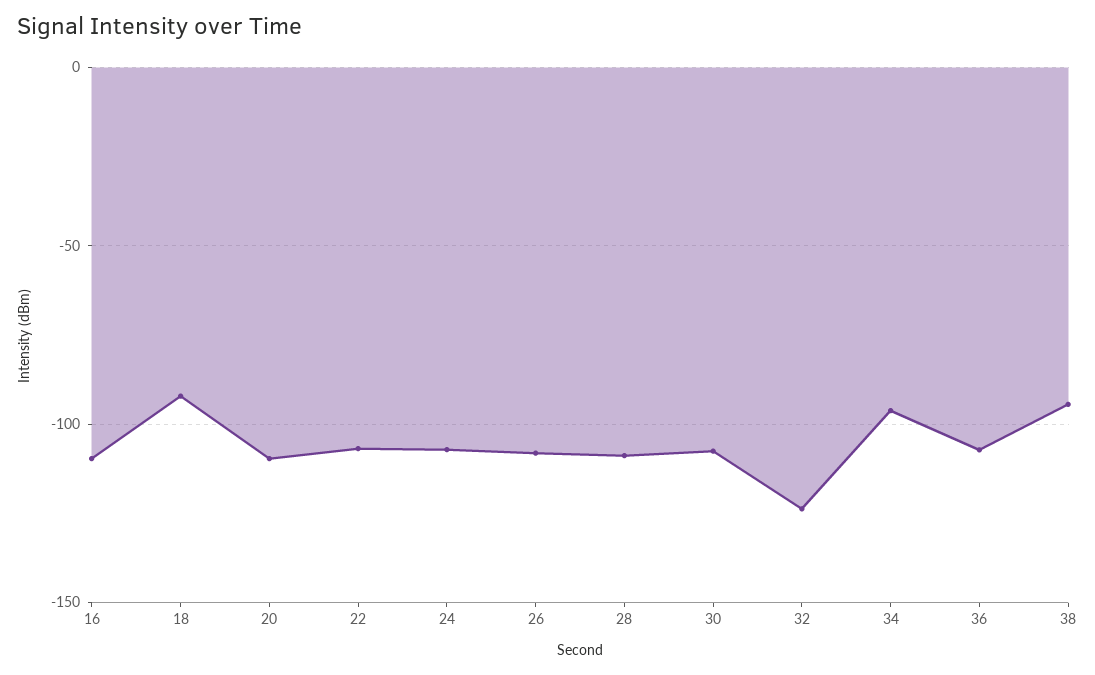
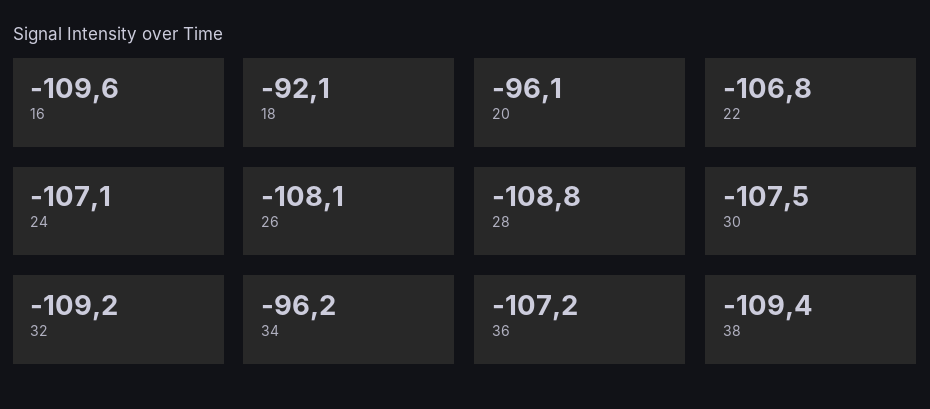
  {
    "16": -109.6,
    "18": -92.1,
-   "20": -110,
+   "20": -96.1,
    "22": -106.8,
    "24": -107.1,
    "26": -108.1,
    "28": -108.8,
    "30": -107.5,
-   "32": -125,
+   "32": -109.2,
    "34": -96.2,
    "36": -107.2,
-   "38": -95
+   "38": -109.4
  }

